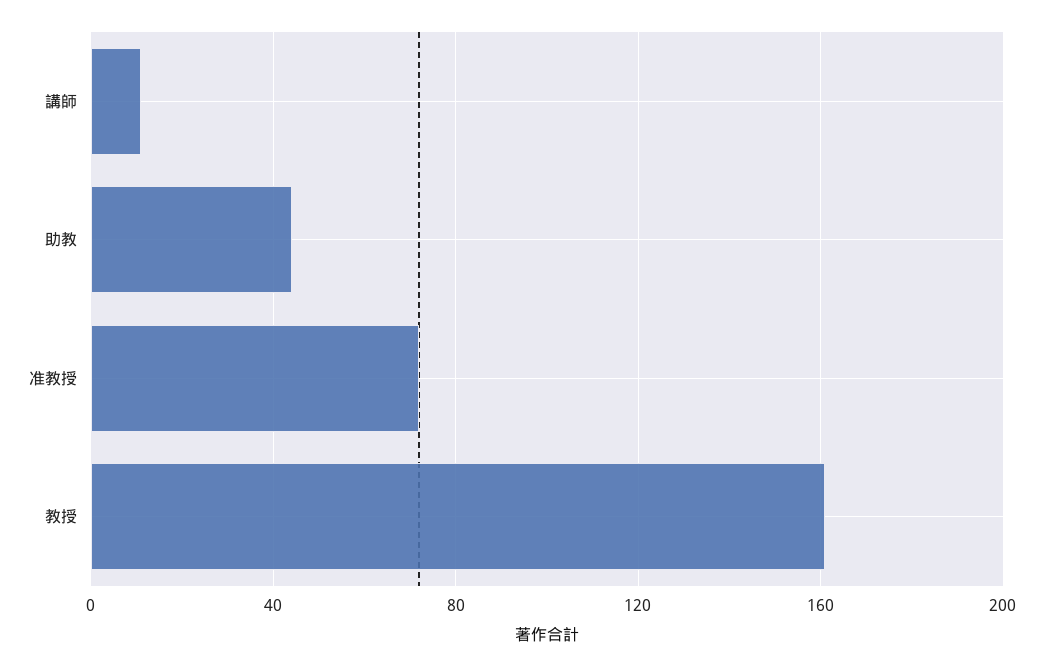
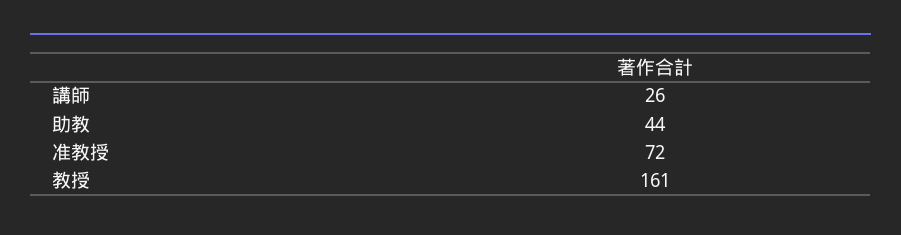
  {
-   "講師": 10,
+   "講師": 26,
    "助教": 44,
    "准教授": 72,
    "教授": 161
  }

